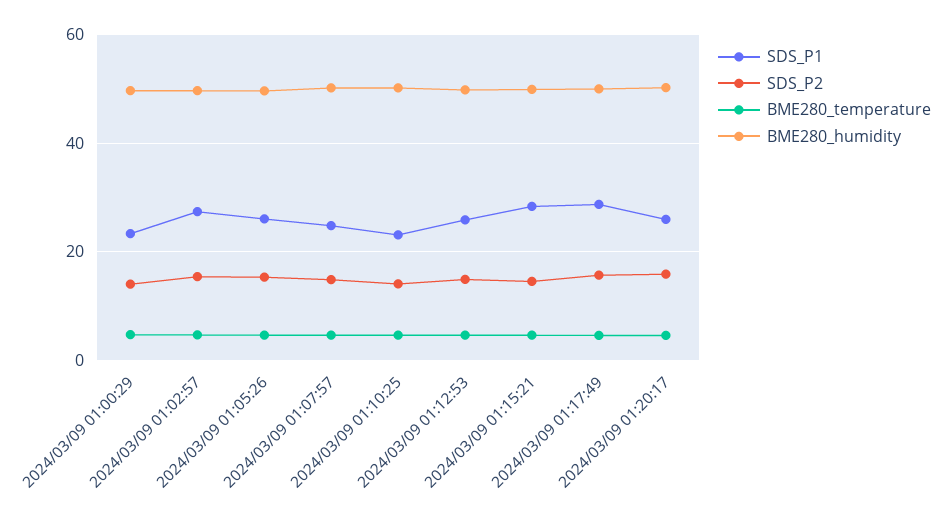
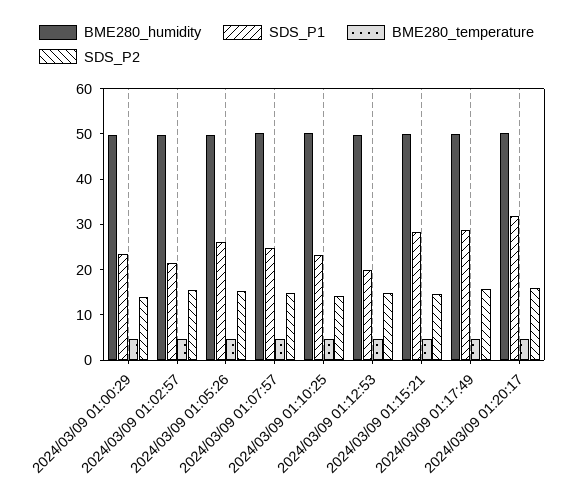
  {
    "SDS_P1": {
      "2024/03/09 01:00:29": 24,
-     "2024/03/09 01:02:57": 28,
+     "2024/03/09 01:02:57": 22,
      "2024/03/09 01:05:26": 26,
      "2024/03/09 01:07:57": 24,
      "2024/03/09 01:10:25": 24,
-     "2024/03/09 01:12:53": 26,
+     "2024/03/09 01:12:53": 20,
      "2024/03/09 01:15:21": 28,
      "2024/03/09 01:17:49": 28,
-     "2024/03/09 01:20:17": 26
+     "2024/03/09 01:20:17": 32
    },
    "SDS_P2": {
      "2024/03/09 01:00:29": 14,
      "2024/03/09 01:02:57": 16,
      "2024/03/09 01:05:26": 16,
      "2024/03/09 01:07:57": 14,
      "2024/03/09 01:10:25": 14,
      "2024/03/09 01:12:53": 14,
      "2024/03/09 01:15:21": 14,
      "2024/03/09 01:17:49": 16,
      "2024/03/09 01:20:17": 16
    },
    "BME280_temperature": {
      "2024/03/09 01:00:29": 4,
      "2024/03/09 01:02:57": 4,
      "2024/03/09 01:05:26": 4,
      "2024/03/09 01:07:57": 4,
      "2024/03/09 01:10:25": 4,
      "2024/03/09 01:12:53": 4,
      "2024/03/09 01:15:21": 4,
      "2024/03/09 01:17:49": 4,
      "2024/03/09 01:20:17": 4
    },
    "BME280_humidity": {
      "2024/03/09 01:00:29": 50,
      "2024/03/09 01:02:57": 50,
      "2024/03/09 01:05:26": 50,
      "2024/03/09 01:07:57": 50,
      "2024/03/09 01:10:25": 50,
      "2024/03/09 01:12:53": 50,
      "2024/03/09 01:15:21": 50,
      "2024/03/09 01:17:49": 50,
      "2024/03/09 01:20:17": 50
    }
  }

